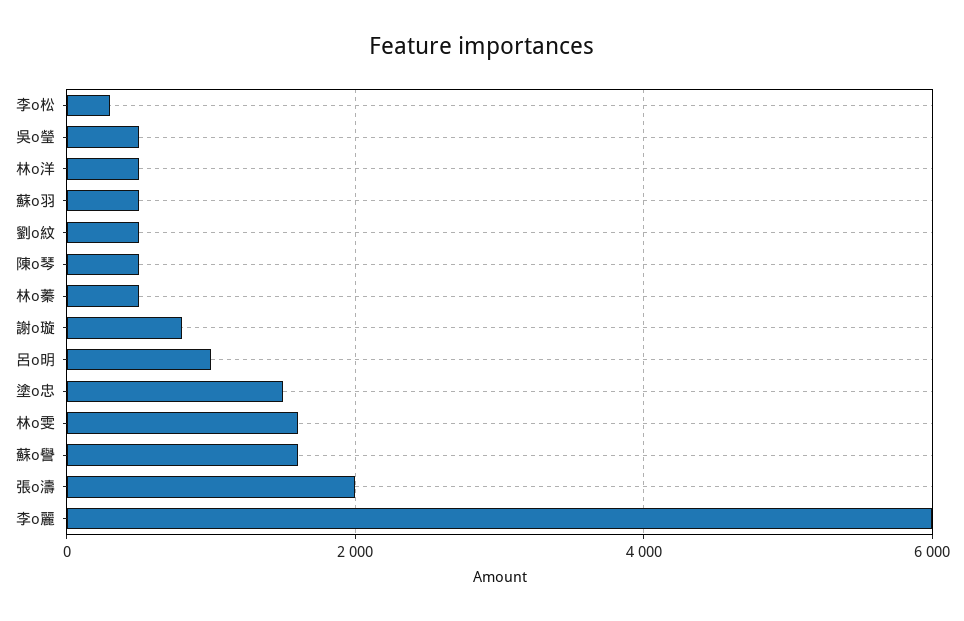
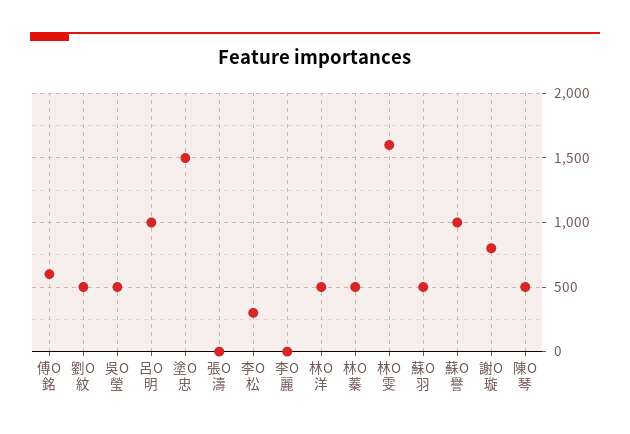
  {
    "李o松": 300,
    "吳o瑩": 500,
    "林o洋": 500,
    "蘇o羽": 500,
    "劉o紋": 500,
    "陳o琴": 500,
    "林o蓁": 500,
    "謝o璇": 800,
    "呂o明": 1000,
    "塗o忠": 1500,
    "林o雯": 1600,
-   "蘇o譽": 1600,
+   "蘇o譽": 1000,
-   "張o濤": 2000,
+   "張o濤": 0,
-   "李o麗": 6000
+   "李o麗": 0,
+   "傅O銘": 600
  }

